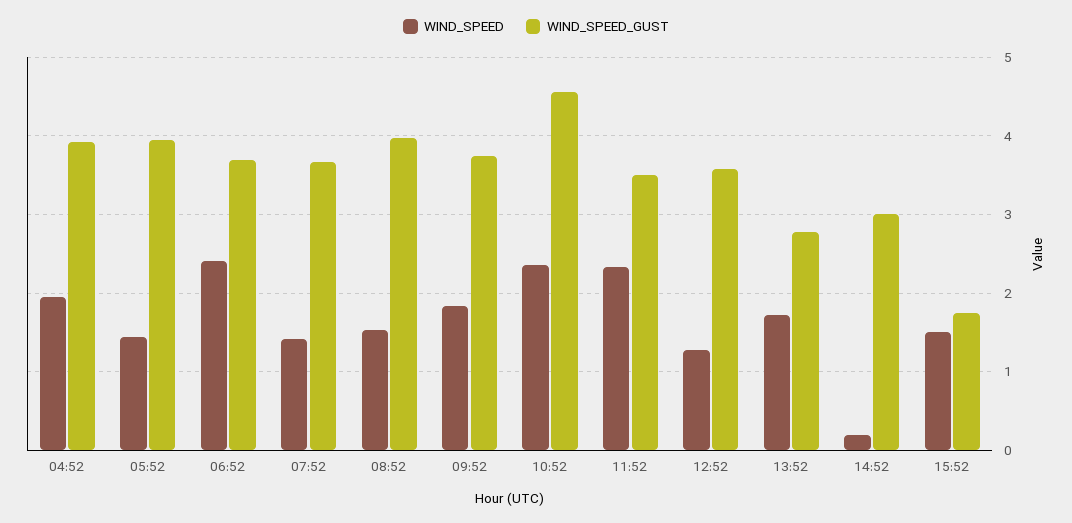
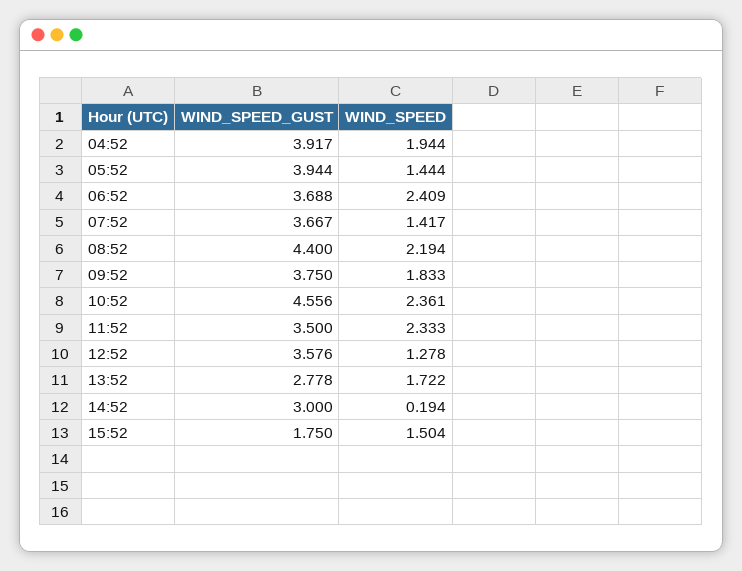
  {
    "WIND_SPEED": {
      "04:52": 1.944,
      "05:52": 1.444,
      "06:52": 2.409,
      "07:52": 1.417,
-     "08:52": 1.5,
+     "08:52": 2.194,
      "09:52": 1.833,
      "10:52": 2.361,
      "11:52": 2.333,
      "12:52": 1.278,
      "13:52": 1.722,
      "14:52": 0.194,
      "15:52": 1.504
    },
    "WIND_SPEED_GUST": {
      "04:52": 3.917,
      "05:52": 3.944,
      "06:52": 3.688,
      "07:52": 3.667,
-     "08:52": 4,
+     "08:52": 4.4,
      "09:52": 3.75,
      "10:52": 4.556,
      "11:52": 3.5,
      "12:52": 3.576,
      "13:52": 2.778,
      "14:52": 3,
      "15:52": 1.75
    }
  }

